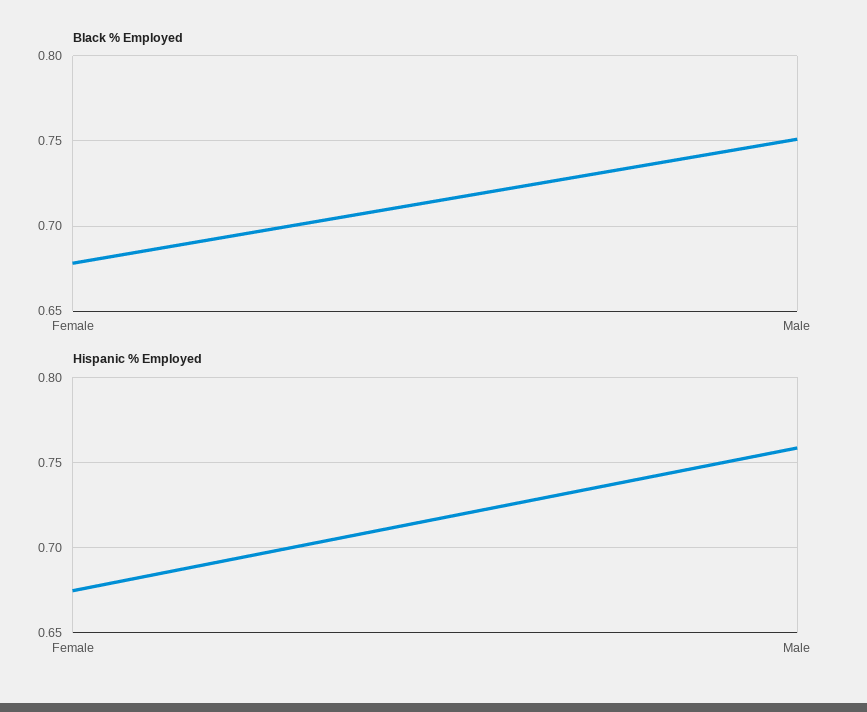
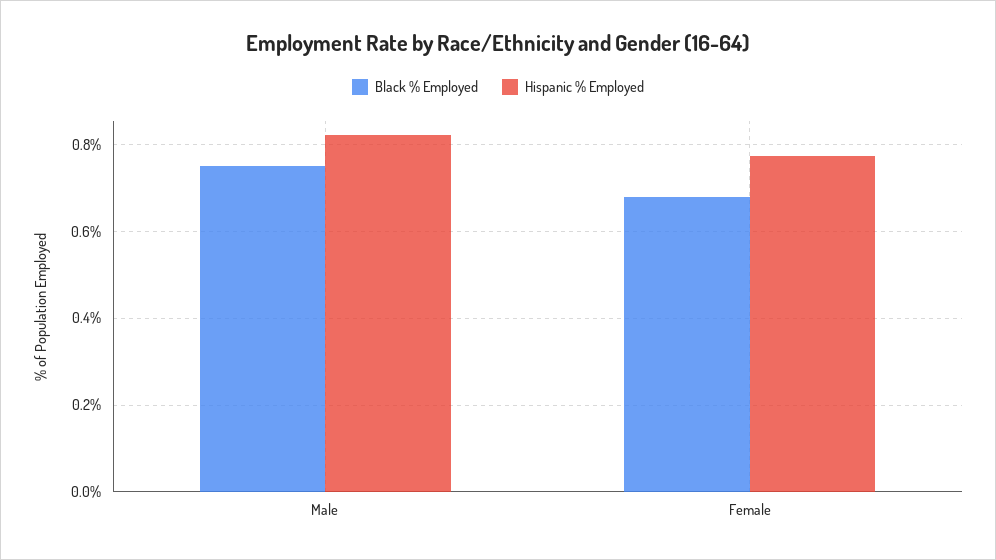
  {
    "Black % Employed": {
      "Female": 0.68,
      "Male": 0.75
    },
    "Hispanic % Employed": {
-     "Female": 0.675,
+     "Female": 0.78,
-     "Male": 0.76
+     "Male": 0.82
    }
  }

